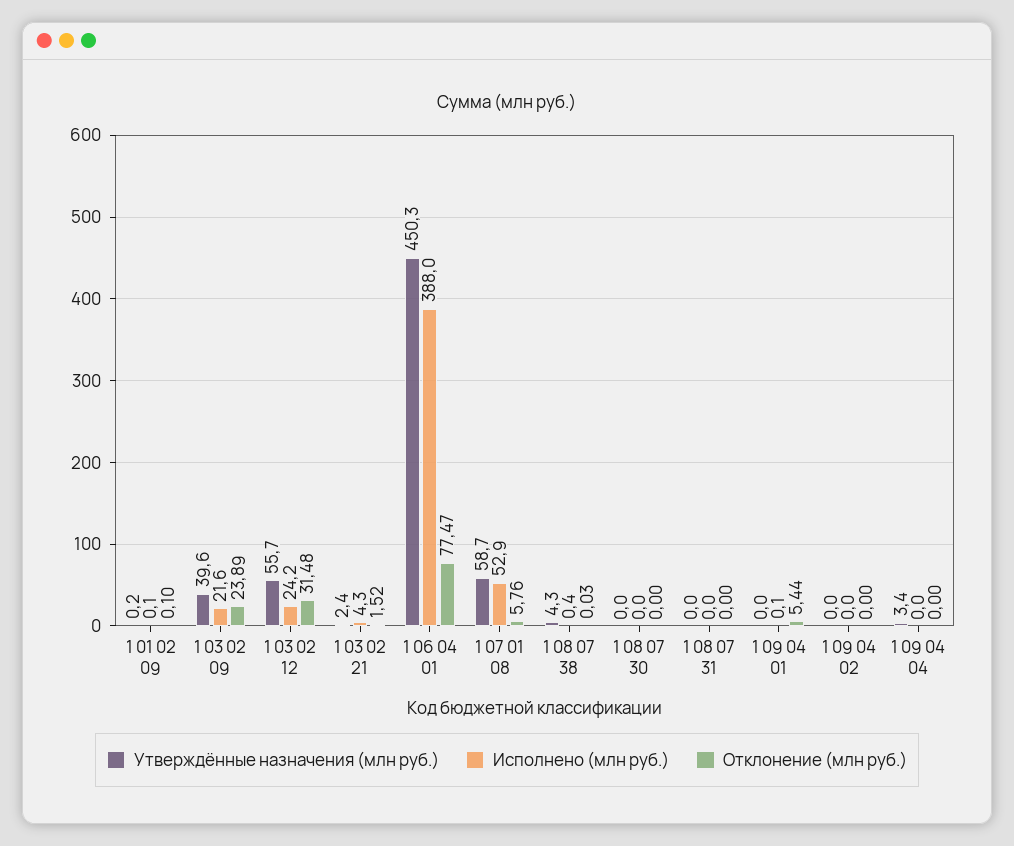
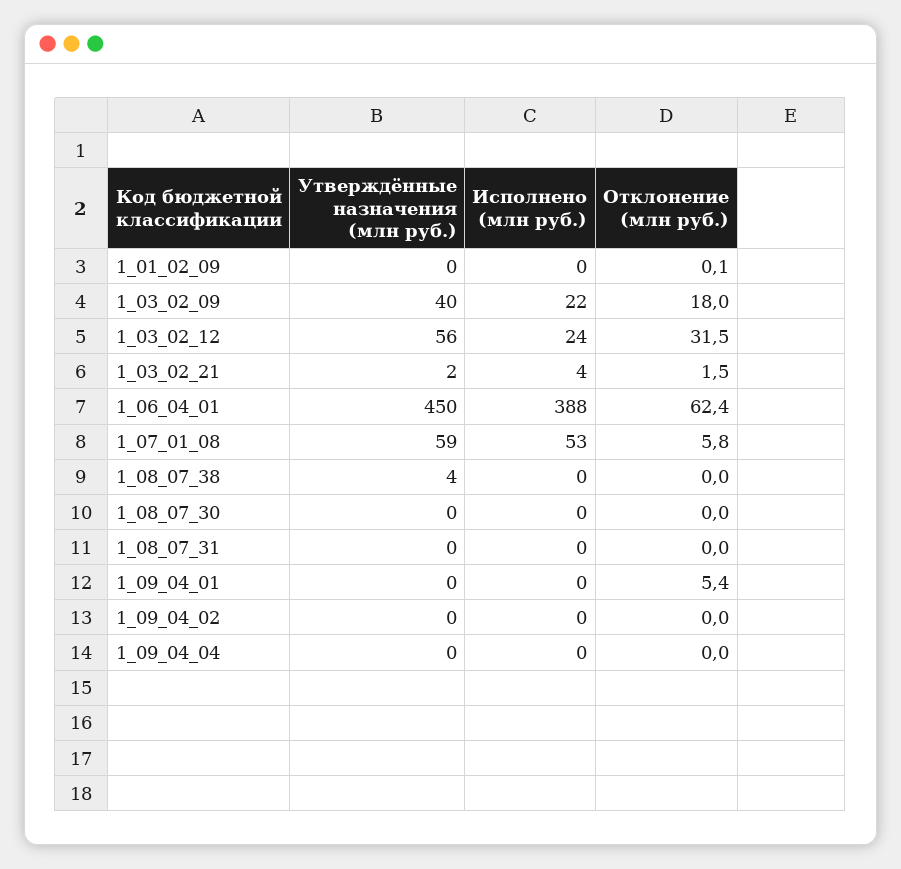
  {
    "Утверждённые назначения (млн руб.)": {
      "1 01 02 09": 0.2,
      "1 03 02 09": 39.6,
      "1 03 02 12": 55.7,
      "1 03 02 21": 2.4,
      "1 06 04 01": 450.3,
      "1 07 01 08": 58.7,
      "1 08 07 38": 4.3,
      "1 08 07 30": 0,
      "1 08 07 31": 0,
      "1 09 04 01": 0,
      "1 09 04 02": 0,
-     "1 09 04 04": 3.4
+     "1 09 04 04": 0
    },
    "Исполнено (млн руб.)": {
      "1 01 02 09": 0.1,
      "1 03 02 09": 21.6,
      "1 03 02 12": 24.2,
      "1 03 02 21": 4.3,
      "1 06 04 01": 388,
      "1 07 01 08": 52.9,
      "1 08 07 38": 0.4,
      "1 08 07 30": 0,
      "1 08 07 31": 0,
      "1 09 04 01": 0.1,
      "1 09 04 02": 0,
      "1 09 04 04": 0
    },
    "Отклонение (млн руб.)": {
      "1 01 02 09": 0.1,
-     "1 03 02 09": 23.89,
+     "1 03 02 09": 18,
      "1 03 02 12": 31.48,
      "1 03 02 21": 1.52,
-     "1 06 04 01": 77.47,
+     "1 06 04 01": 62.4,
      "1 07 01 08": 5.76,
      "1 08 07 38": 0.03,
      "1 08 07 30": 0,
      "1 08 07 31": 0,
      "1 09 04 01": 5.44,
      "1 09 04 02": 0,
      "1 09 04 04": 0
    }
  }

